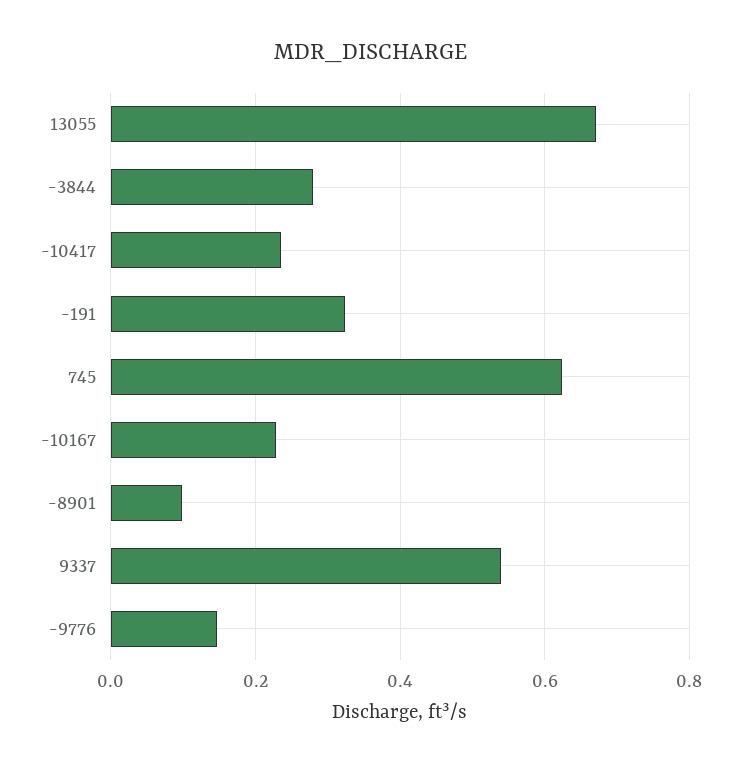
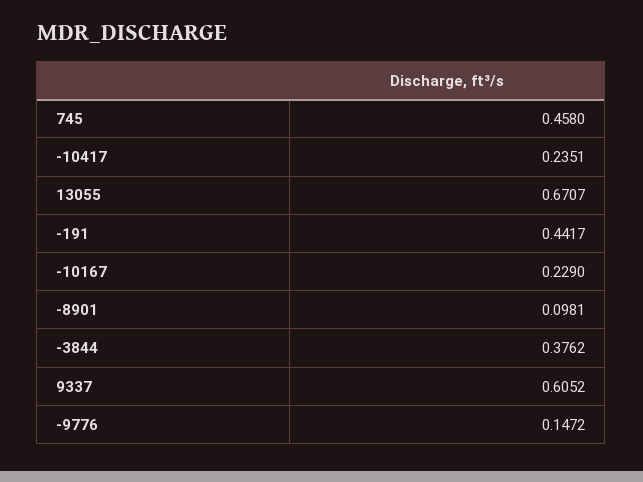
  {
    "13055": 0.6707,
-   "-3844": 0.28,
+   "-3844": 0.3762,
    "-10417": 0.2351,
-   "-191": 0.32,
+   "-191": 0.4417,
-   "745": 0.62,
+   "745": 0.458,
    "-10167": 0.229,
    "-8901": 0.0981,
-   "9337": 0.54,
+   "9337": 0.6052,
    "-9776": 0.1472
  }

